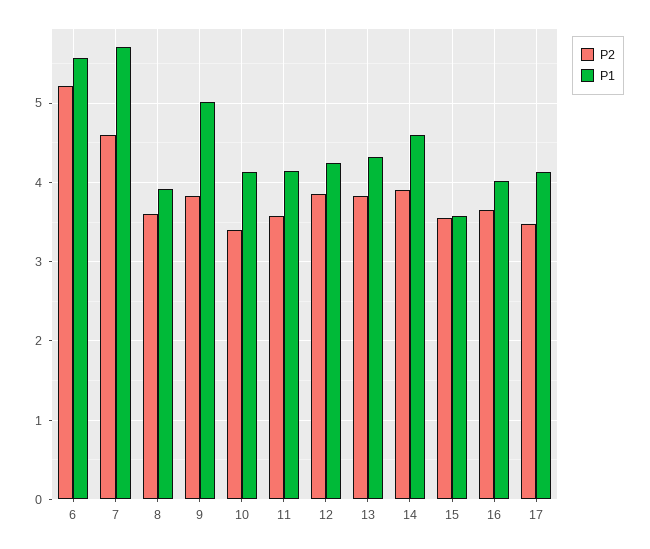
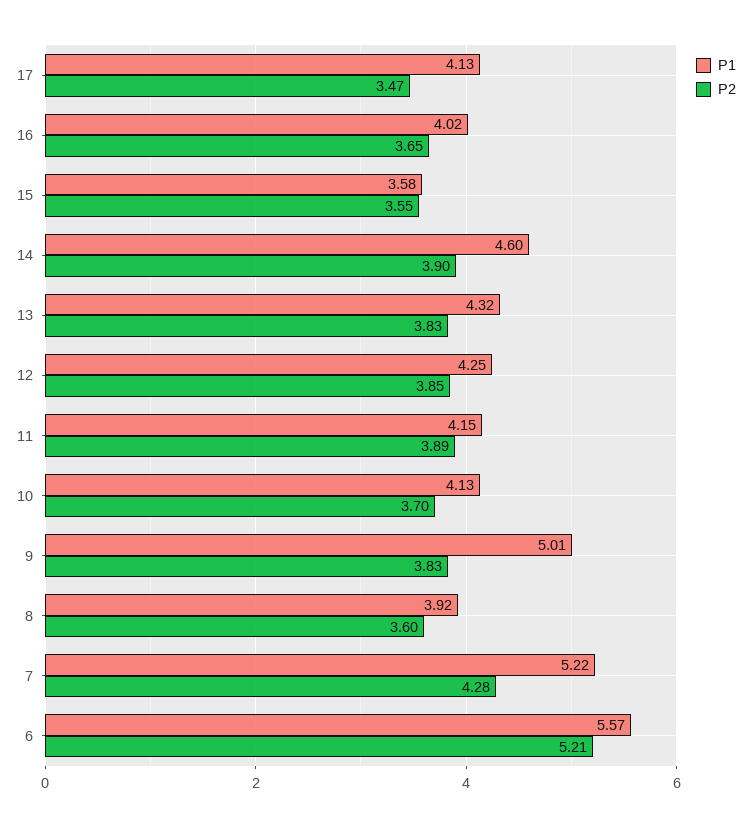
  {
    "P2": {
      "6": 5.21,
-     "7": 4.6,
+     "7": 4.28,
      "8": 3.6,
      "9": 3.83,
-     "10": 3.4,
+     "10": 3.7,
-     "11": 3.6,
+     "11": 3.89,
      "12": 3.85,
      "13": 3.83,
      "14": 3.9,
      "15": 3.55,
      "16": 3.65,
      "17": 3.47
    },
    "P1": {
      "6": 5.57,
-     "7": 5.7,
+     "7": 5.22,
      "8": 3.92,
      "9": 5.01,
      "10": 4.13,
      "11": 4.15,
      "12": 4.25,
      "13": 4.32,
      "14": 4.6,
      "15": 3.58,
      "16": 4.02,
      "17": 4.13
    }
  }

